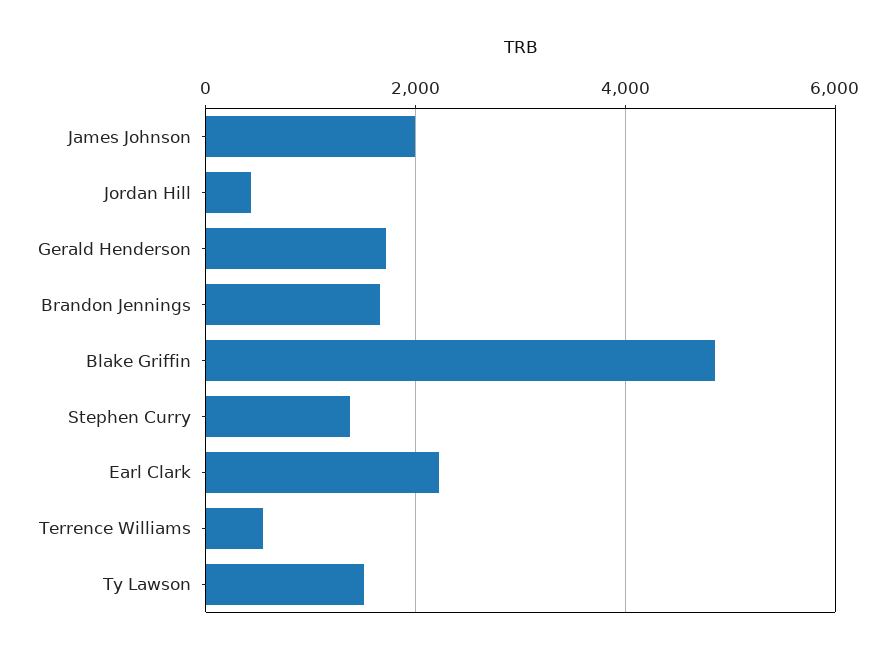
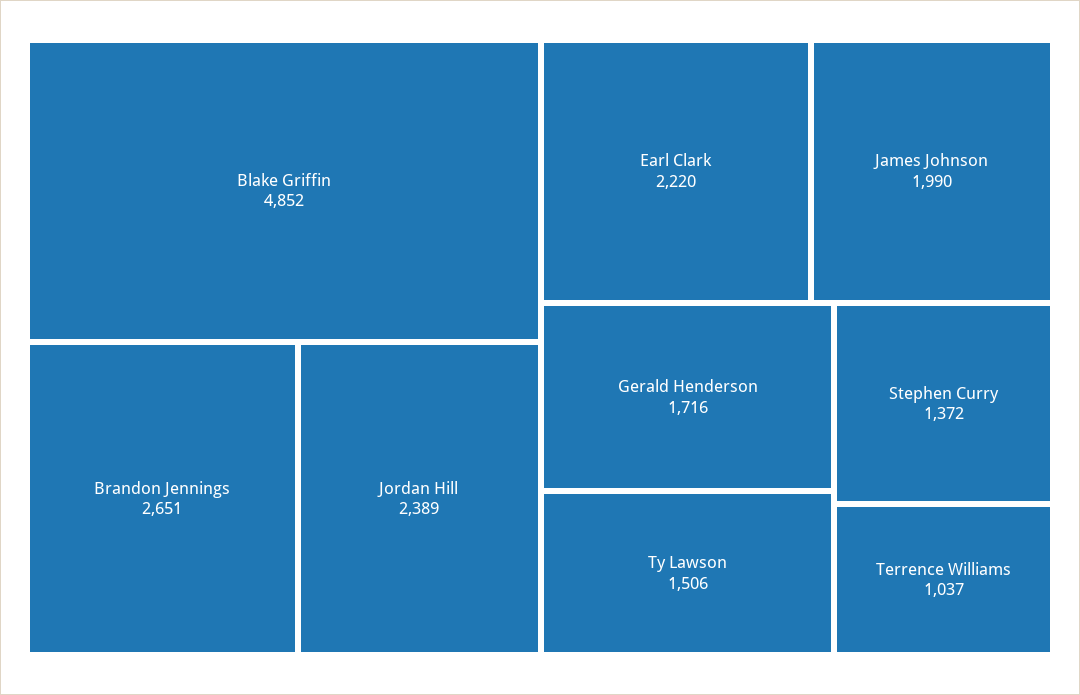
  {
    "James Johnson": 1990,
-   "Jordan Hill": 400,
+   "Jordan Hill": 2389,
    "Gerald Henderson": 1716,
-   "Brandon Jennings": 1600,
+   "Brandon Jennings": 2651,
    "Blake Griffin": 4852,
    "Stephen Curry": 1372,
    "Earl Clark": 2220,
-   "Terrence Williams": 600,
+   "Terrence Williams": 1037,
    "Ty Lawson": 1506
  }

